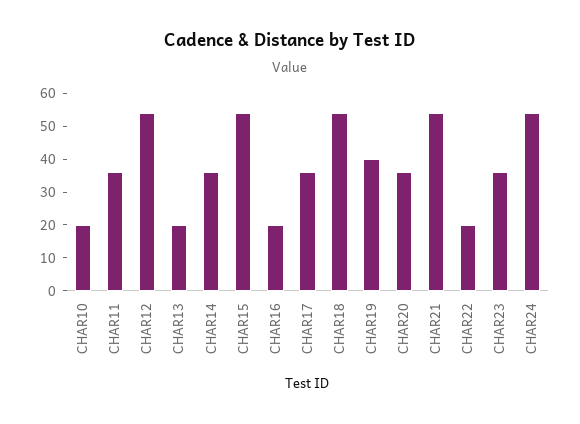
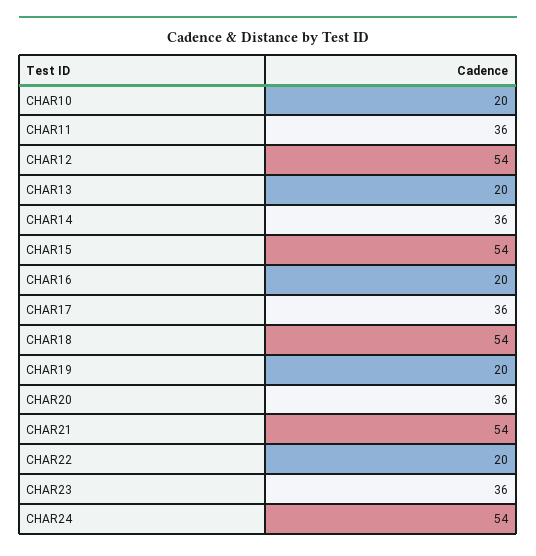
  {
    "CHAR10": 20,
    "CHAR11": 36,
    "CHAR12": 54,
    "CHAR13": 20,
    "CHAR14": 36,
    "CHAR15": 54,
    "CHAR16": 20,
    "CHAR17": 36,
    "CHAR18": 54,
-   "CHAR19": 40,
+   "CHAR19": 20,
    "CHAR20": 36,
    "CHAR21": 54,
    "CHAR22": 20,
    "CHAR23": 36,
    "CHAR24": 54
  }

